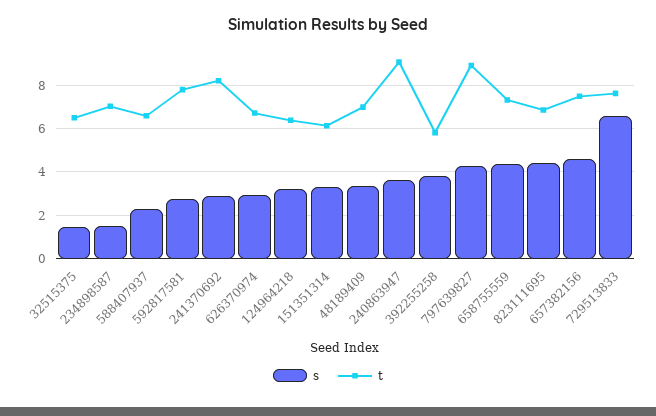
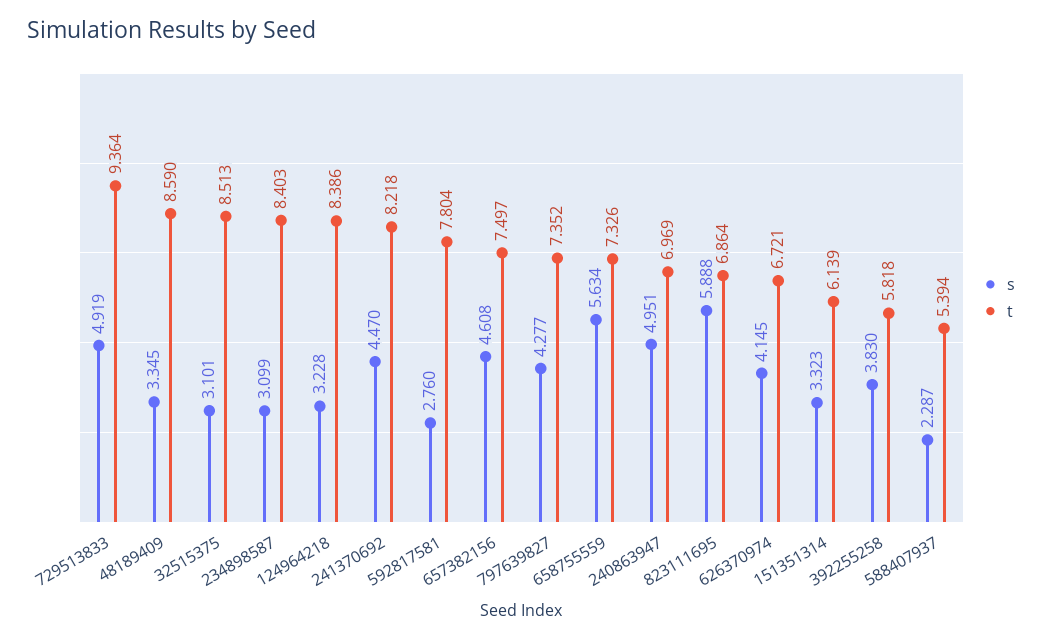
  {
    "s": {
-     "32515375": 1.5,
+     "32515375": 3.101,
-     "234898587": 1.5,
+     "234898587": 3.099,
      "588407937": 2.287,
      "592817581": 2.76,
-     "241370692": 3,
+     "241370692": 4.47,
-     "626370974": 3,
+     "626370974": 4.145,
      "124964218": 3.228,
      "151351314": 3.323,
      "48189409": 3.345,
-     "240863947": 3.5,
+     "240863947": 4.951,
      "392255258": 3.83,
      "797639827": 4.277,
-     "658755559": 4.5,
+     "658755559": 5.634,
-     "823111695": 4.5,
+     "823111695": 5.888,
      "657382156": 4.608,
-     "729513833": 6.5
+     "729513833": 4.919
    },
    "t": {
-     "32515375": 6.5,
+     "32515375": 8.513,
-     "234898587": 7,
+     "234898587": 8.403,
-     "588407937": 6.5,
+     "588407937": 5.394,
      "592817581": 7.804,
      "241370692": 8.218,
      "626370974": 6.721,
-     "124964218": 6.5,
+     "124964218": 8.386,
      "151351314": 6.139,
-     "48189409": 7,
+     "48189409": 8.59,
-     "240863947": 9,
+     "240863947": 6.969,
      "392255258": 5.818,
-     "797639827": 9,
+     "797639827": 7.352,
      "658755559": 7.326,
      "823111695": 6.864,
      "657382156": 7.497,
-     "729513833": 7.5
+     "729513833": 9.364
    }
  }

